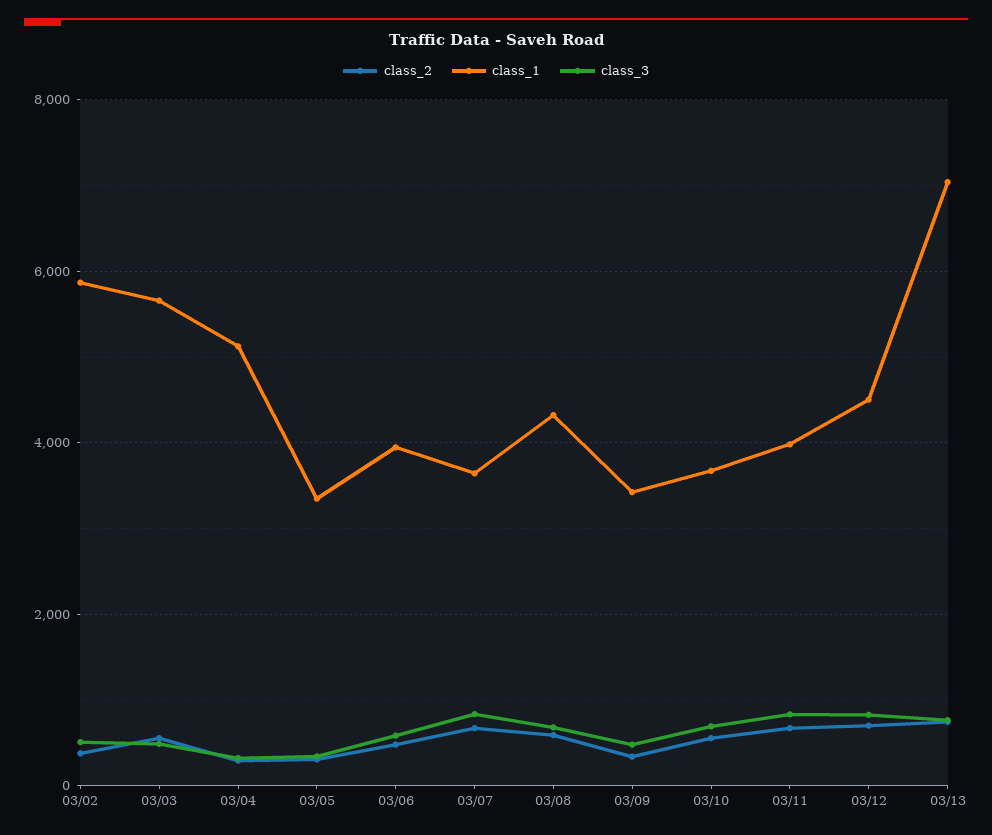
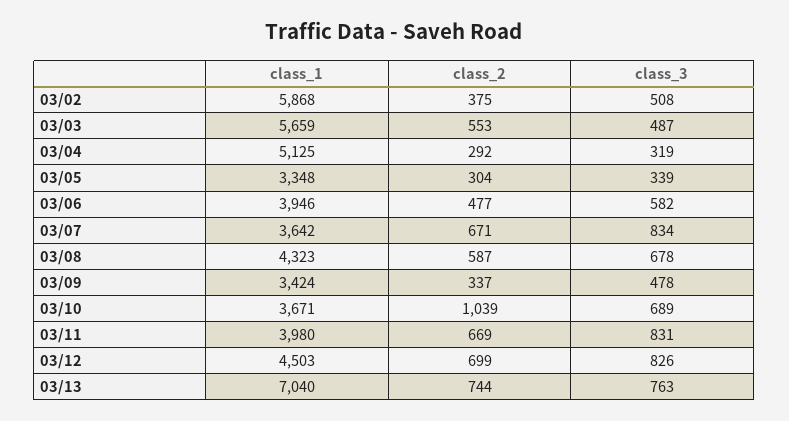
  {
    "class_2": {
      "03/02": 375,
      "03/03": 553,
      "03/04": 292,
      "03/05": 304,
      "03/06": 477,
      "03/07": 671,
      "03/08": 587,
      "03/09": 337,
-     "03/10": 600,
+     "03/10": 1039,
      "03/11": 669,
      "03/12": 699,
      "03/13": 744
    },
    "class_1": {
      "03/02": 5868,
      "03/03": 5659,
      "03/04": 5125,
      "03/05": 3348,
      "03/06": 3946,
      "03/07": 3642,
      "03/08": 4323,
      "03/09": 3424,
      "03/10": 3671,
      "03/11": 3980,
      "03/12": 4503,
      "03/13": 7040
    },
    "class_3": {
      "03/02": 508,
      "03/03": 487,
      "03/04": 319,
      "03/05": 339,
      "03/06": 582,
      "03/07": 834,
      "03/08": 678,
      "03/09": 478,
      "03/10": 689,
      "03/11": 831,
      "03/12": 826,
      "03/13": 763
    }
  }

